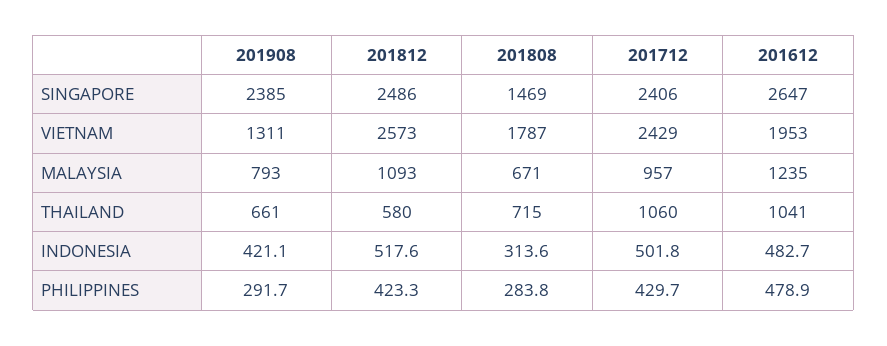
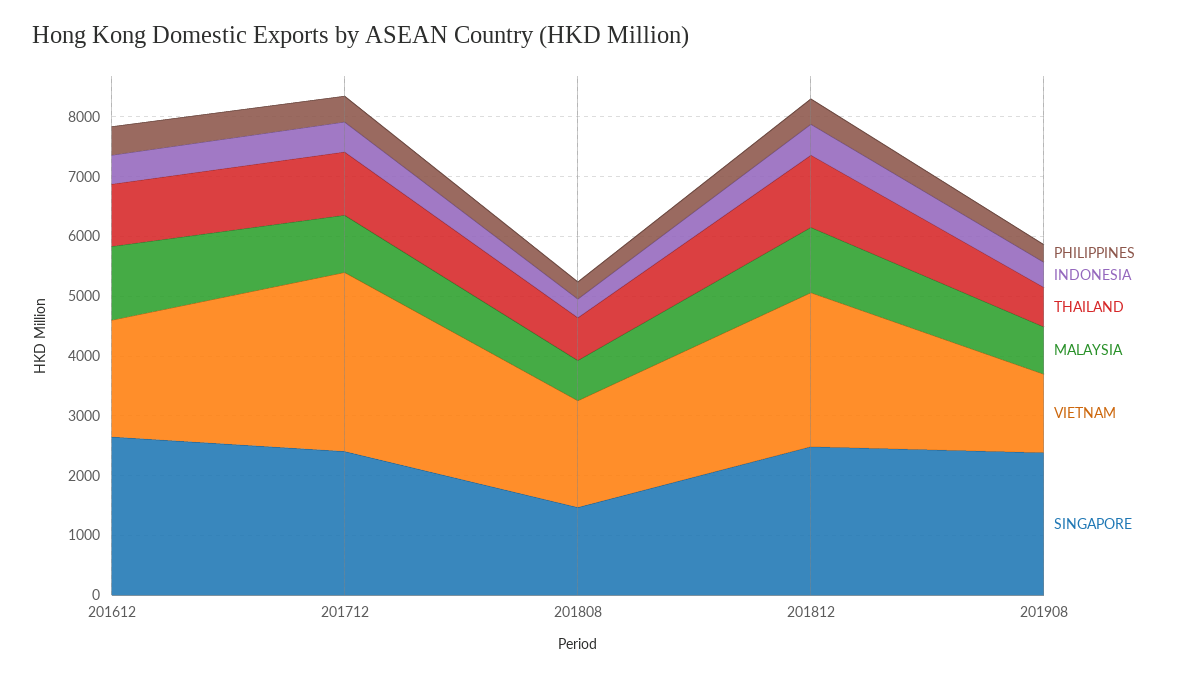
  {
    "SINGAPORE": {
      "201908": 2385,
      "201812": 2486,
      "201808": 1469,
      "201712": 2406,
      "201612": 2647
    },
    "VIETNAM": {
      "201908": 1311,
      "201812": 2573,
      "201808": 1787,
-     "201712": 2429,
+     "201712": 3000,
      "201612": 1953
    },
    "MALAYSIA": {
      "201908": 793,
      "201812": 1093,
      "201808": 671,
      "201712": 957,
      "201612": 1235
    },
    "THAILAND": {
      "201908": 661,
-     "201812": 580,
+     "201812": 1200,
      "201808": 715,
      "201712": 1060,
      "201612": 1041
    },
    "INDONESIA": {
      "201908": 421.1,
      "201812": 517.6,
      "201808": 313.6,
      "201712": 501.8,
      "201612": 482.7
    },
    "PHILIPPINES": {
      "201908": 291.7,
      "201812": 423.3,
      "201808": 283.8,
      "201712": 429.7,
      "201612": 478.9
    }
  }

